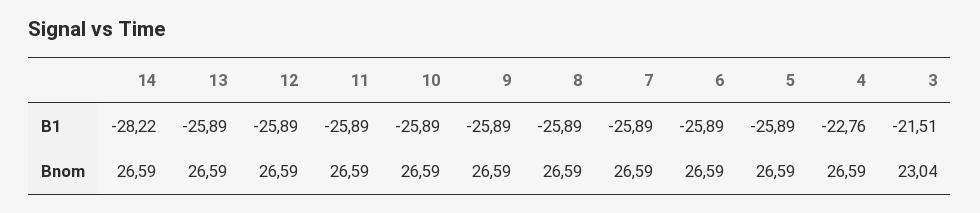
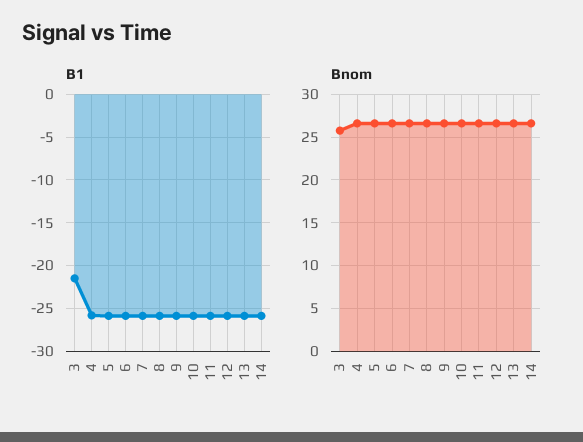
  {
    "B1": {
-     "14": -28.22,
+     "14": -26,
      "13": -25.89,
      "12": -25.89,
      "11": -25.89,
      "10": -25.89,
      "9": -25.89,
      "8": -25.89,
      "7": -25.89,
      "6": -25.89,
      "5": -25.89,
-     "4": -22.76,
+     "4": -26,
      "3": -21.51
    },
    "Bnom": {
      "14": 26.59,
      "13": 26.59,
      "12": 26.59,
      "11": 26.59,
      "10": 26.59,
      "9": 26.59,
      "8": 26.59,
      "7": 26.59,
      "6": 26.59,
      "5": 26.59,
      "4": 26.59,
-     "3": 23.04
+     "3": 26
    }
  }

